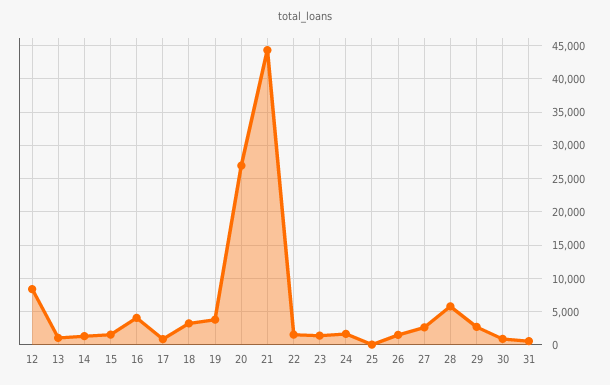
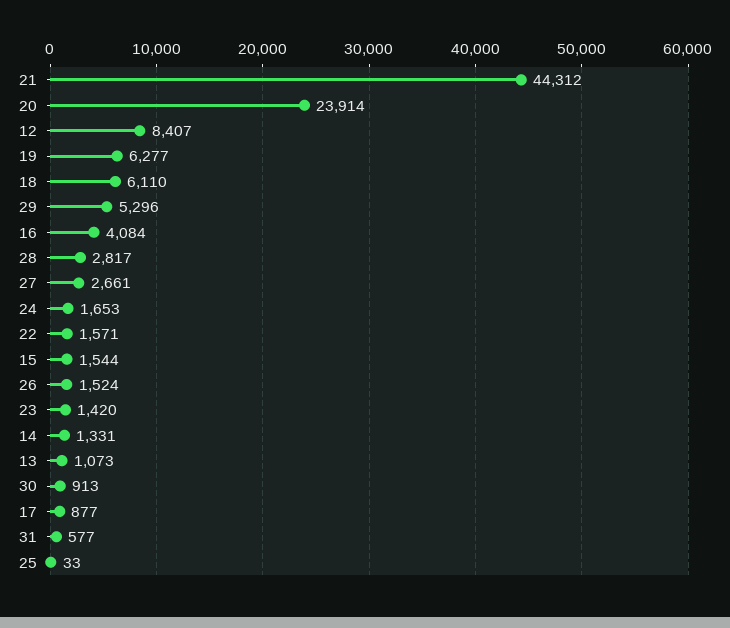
  {
    "12": 8407,
    "13": 1073,
    "14": 1331,
    "15": 1544,
    "16": 4084,
    "17": 877,
-   "18": 3000,
+   "18": 6110,
-   "19": 4000,
+   "19": 6277,
-   "20": 27000,
+   "20": 23914,
    "21": 44312,
    "22": 1571,
    "23": 1420,
    "24": 1653,
    "25": 33,
    "26": 1524,
    "27": 2661,
-   "28": 6000,
+   "28": 2817,
-   "29": 3000,
+   "29": 5296,
    "30": 913,
    "31": 577
  }

